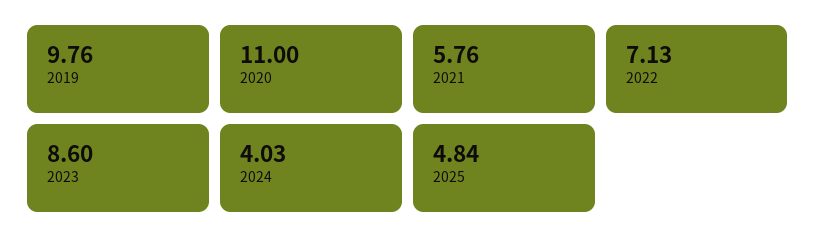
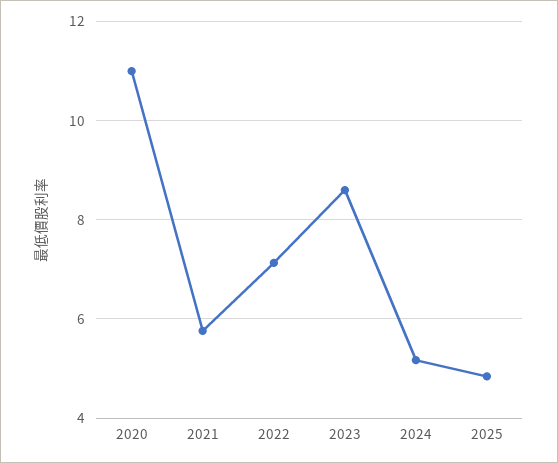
  {
-   "2019": 9.76,
    "2020": 11,
    "2021": 5.76,
    "2022": 7.13,
    "2023": 8.6,
-   "2024": 4.03,
+   "2024": 5.2,
    "2025": 4.84
  }

